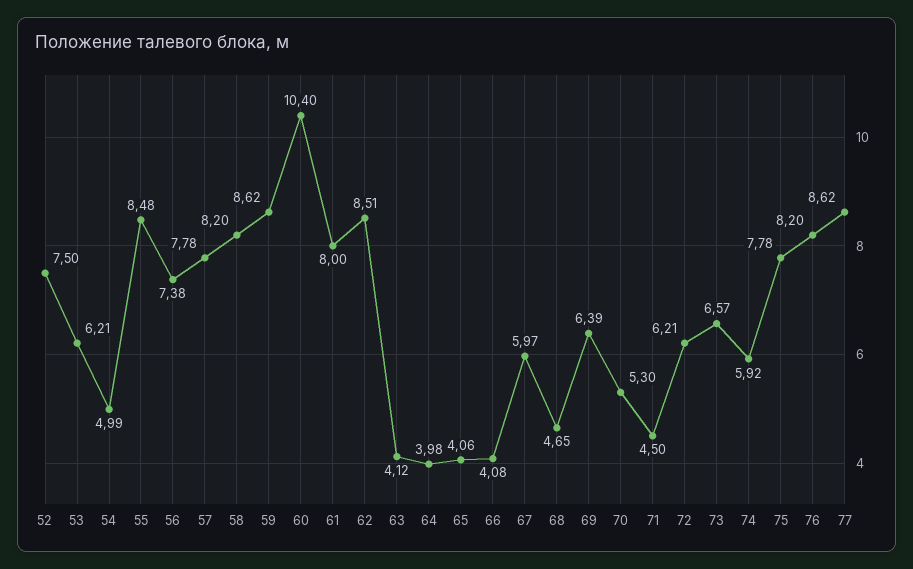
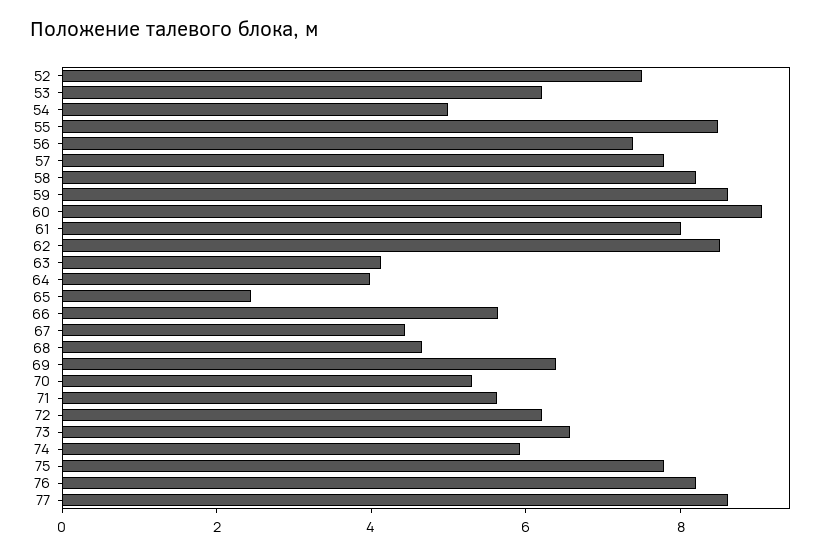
  {
    "52": 7.5,
    "53": 6.21,
    "54": 4.99,
    "55": 8.48,
    "56": 7.38,
    "57": 7.78,
    "58": 8.2,
    "59": 8.62,
-   "60": 10.4,
+   "60": 9,
    "61": 8,
    "62": 8.51,
    "63": 4.12,
    "64": 3.98,
-   "65": 4.06,
+   "65": 2.5,
-   "66": 4.08,
+   "66": 5.5,
-   "67": 5.97,
+   "67": 4.5,
    "68": 4.65,
    "69": 6.39,
    "70": 5.3,
-   "71": 4.5,
+   "71": 5.5,
    "72": 6.21,
    "73": 6.57,
    "74": 5.92,
    "75": 7.78,
    "76": 8.2,
    "77": 8.62
  }

